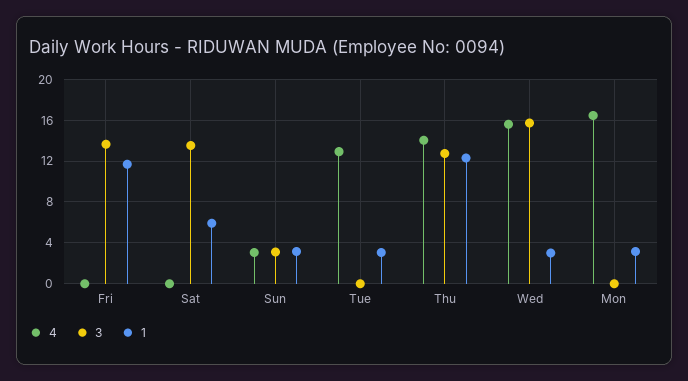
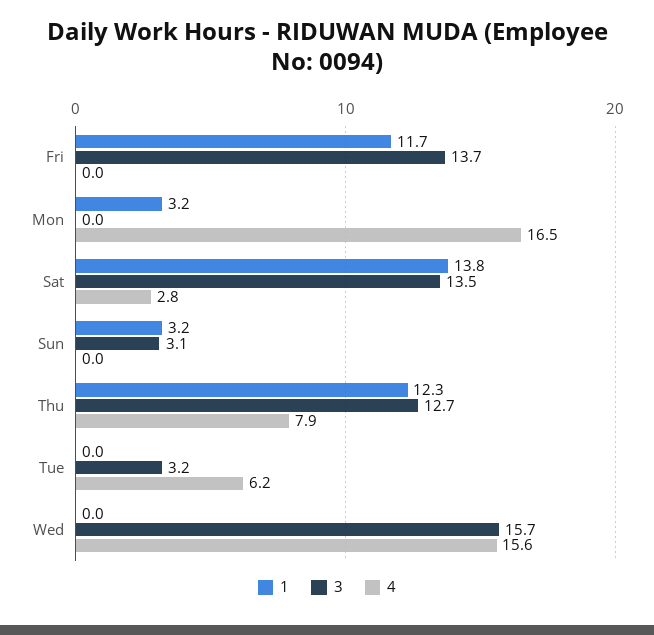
  {
    "4": {
      "Fri": 0,
-     "Sat": 0,
+     "Sat": 2.8,
-     "Sun": 3,
+     "Sun": 0,
-     "Tue": 13,
+     "Tue": 6.2,
-     "Thu": 14,
+     "Thu": 7.9,
      "Wed": 15.6,
      "Mon": 16.5
    },
    "3": {
      "Fri": 13.7,
      "Sat": 13.5,
      "Sun": 3.1,
-     "Tue": 0,
+     "Tue": 3.2,
      "Thu": 12.7,
      "Wed": 15.7,
      "Mon": 0
    },
    "1": {
      "Fri": 11.7,
-     "Sat": 6,
+     "Sat": 13.8,
      "Sun": 3.2,
-     "Tue": 3,
+     "Tue": 0,
      "Thu": 12.3,
-     "Wed": 3,
+     "Wed": 0,
      "Mon": 3.2
    }
  }

